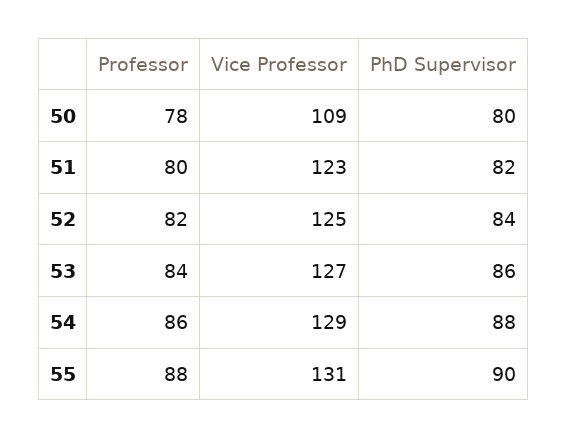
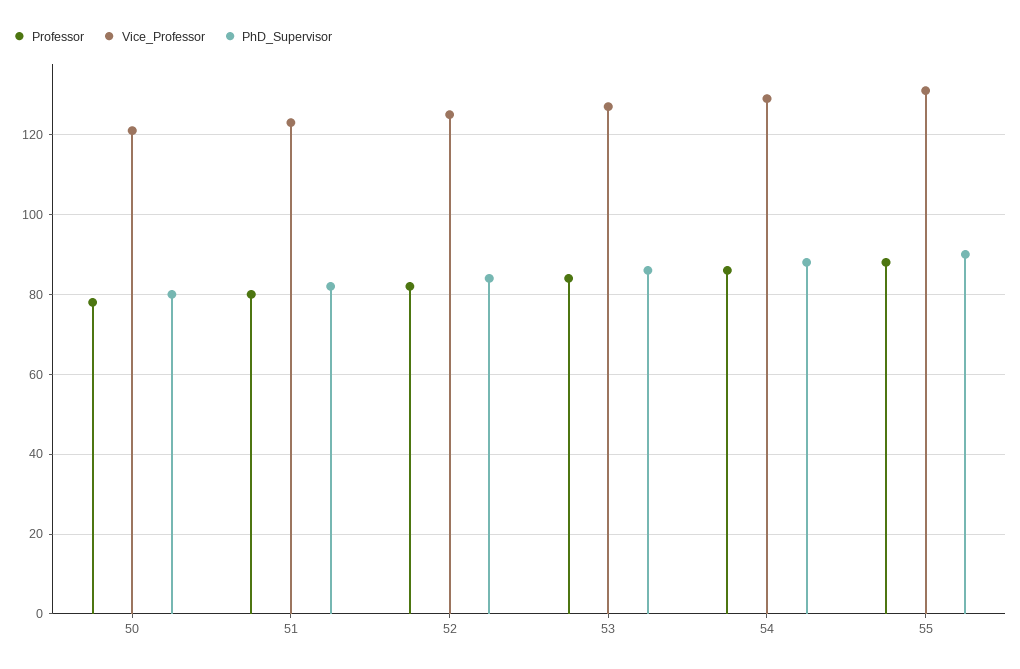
  {
    "Professor": {
      "50": 78,
      "51": 80,
      "52": 82,
      "53": 84,
      "54": 86,
      "55": 88
    },
    "Vice Professor": {
-     "50": 109,
+     "50": 120,
      "51": 123,
      "52": 125,
      "53": 127,
      "54": 129,
      "55": 131
    },
    "PhD Supervisor": {
      "50": 80,
      "51": 82,
      "52": 84,
      "53": 86,
      "54": 88,
      "55": 90
    }
  }

